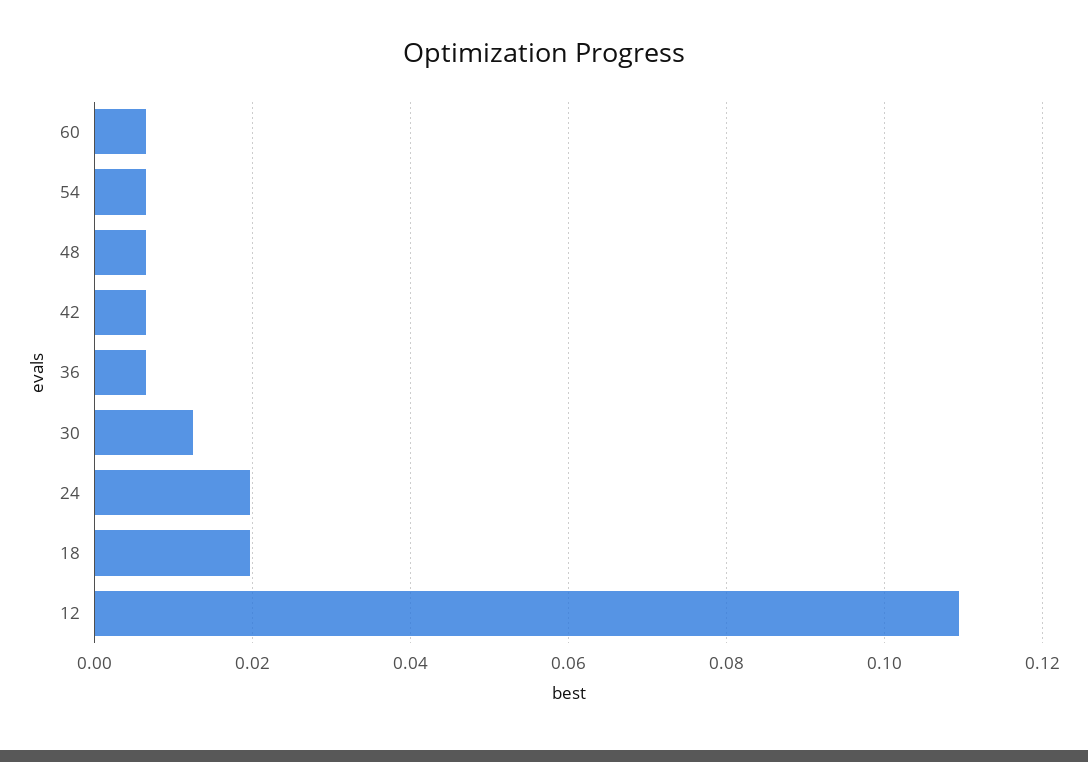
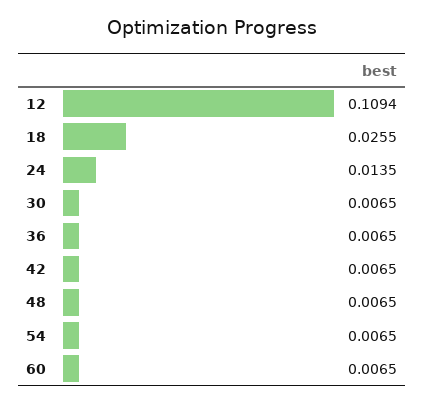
  {
    "60": 0.0065,
    "54": 0.0065,
    "48": 0.0065,
    "42": 0.0065,
    "36": 0.0065,
-   "30": 0.012,
+   "30": 0.0065,
-   "24": 0.02,
+   "24": 0.0135,
-   "18": 0.02,
+   "18": 0.0255,
    "12": 0.1094
  }

